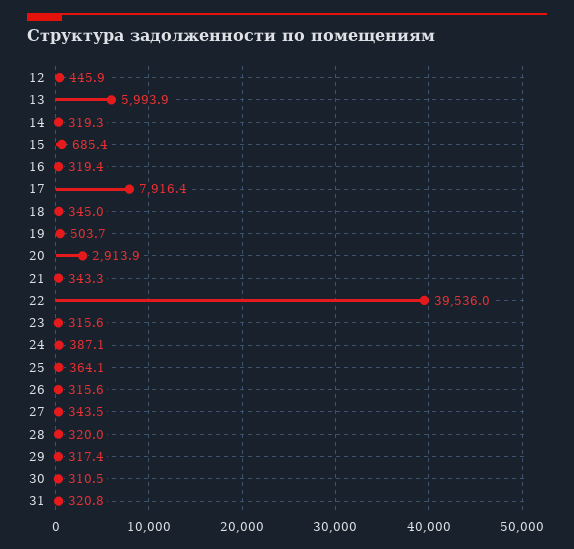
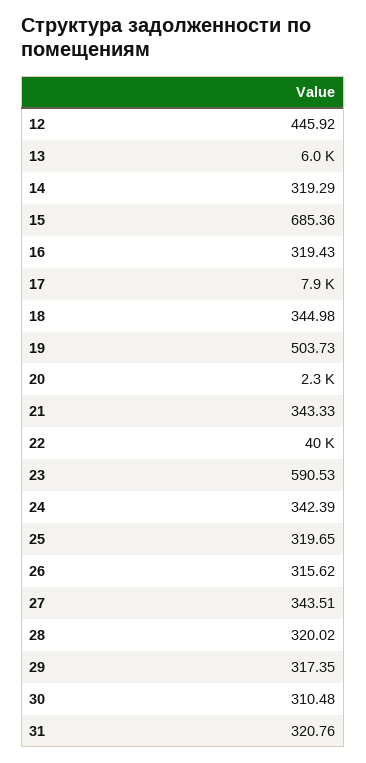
  {
    "12": 445.92,
    "13": 5993.9,
    "14": 319.29,
    "15": 685.36,
    "16": 319.43,
    "17": 7916.4,
    "18": 344.98,
    "19": 503.73,
-   "20": 2913.9,
+   "20": 2300,
    "21": 343.33,
    "22": 39536,
-   "23": 315.6,
+   "23": 590.53,
-   "24": 387.1,
+   "24": 342.39,
-   "25": 364.1,
+   "25": 319.65,
    "26": 315.62,
    "27": 343.51,
    "28": 320.02,
    "29": 317.35,
    "30": 310.48,
    "31": 320.76
  }

